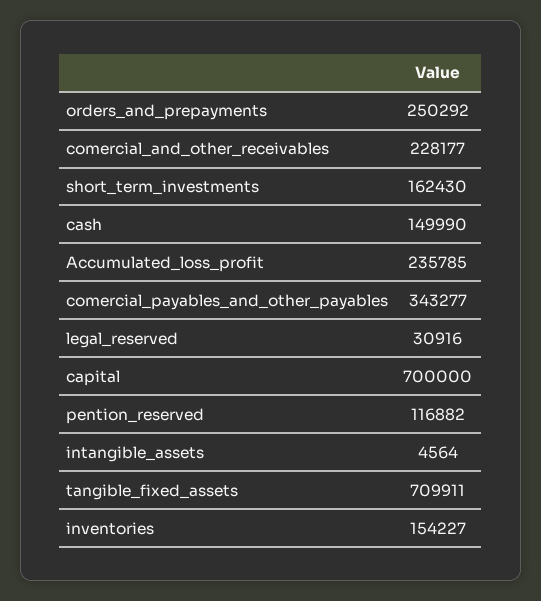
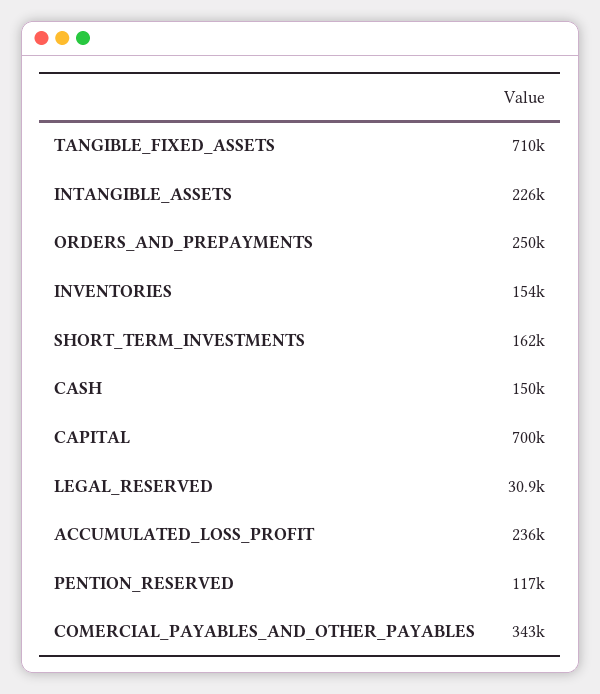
  {
    "orders_and_prepayments": 250292,
-   "comercial_and_other_receivables": 228177,
    "short_term_investments": 162430,
    "cash": 149990,
    "Accumulated_loss_profit": 235785,
    "comercial_payables_and_other_payables": 343277,
    "legal_reserved": 30916,
    "capital": 700000,
    "pention_reserved": 116882,
-   "intangible_assets": 4564,
+   "intangible_assets": 226000,
    "tangible_fixed_assets": 709911,
    "inventories": 154227
  }

